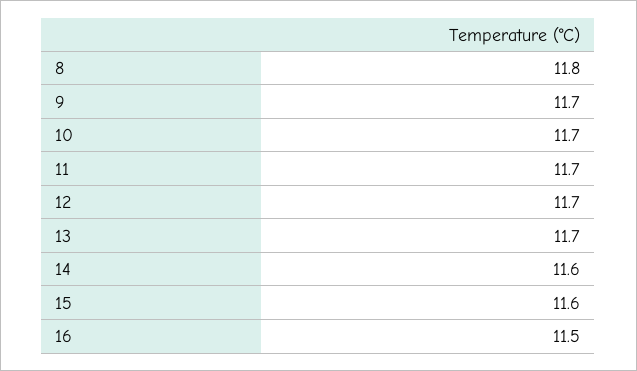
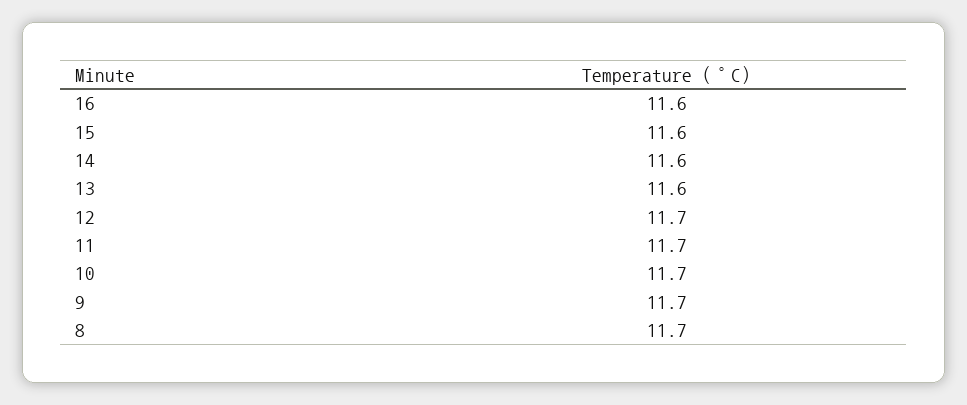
  {
-   "8": 11.8,
+   "8": 11.7,
    "9": 11.7,
    "10": 11.7,
    "11": 11.7,
    "12": 11.7,
-   "13": 11.7,
+   "13": 11.6,
    "14": 11.6,
    "15": 11.6,
-   "16": 11.5
+   "16": 11.6
  }

